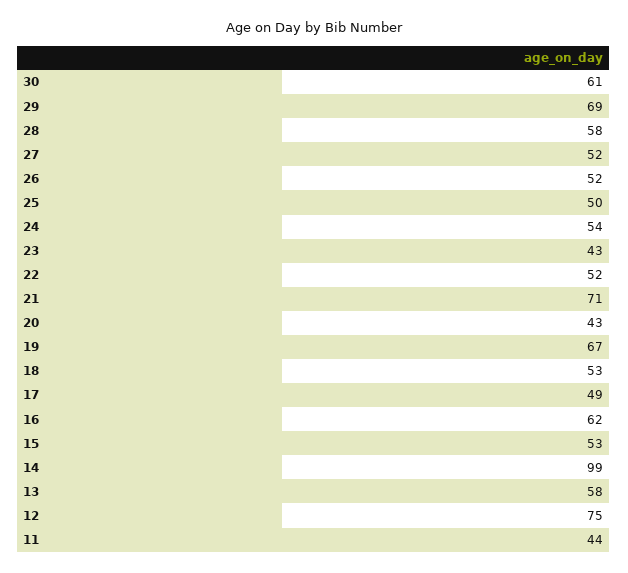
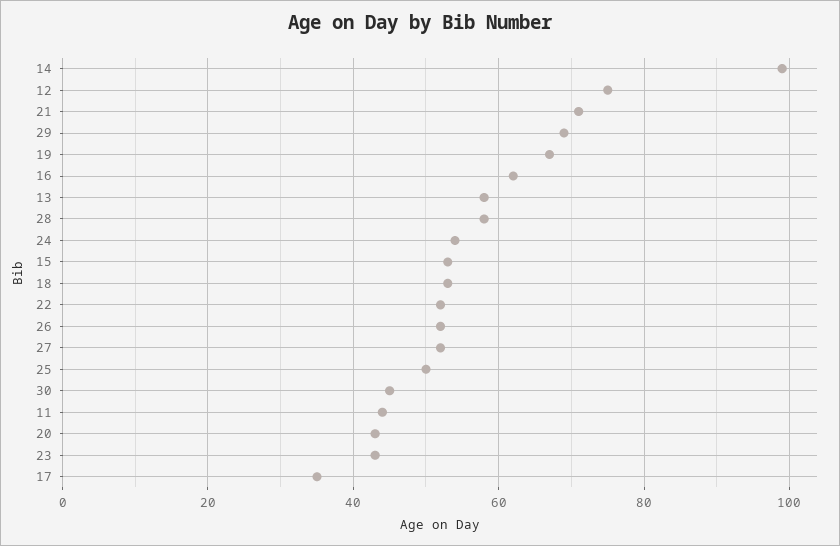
  {
-   "30": 61,
+   "30": 45,
    "29": 69,
    "28": 58,
    "27": 52,
    "26": 52,
    "25": 50,
    "24": 54,
    "23": 43,
    "22": 52,
    "21": 71,
    "20": 43,
    "19": 67,
    "18": 53,
-   "17": 49,
+   "17": 35,
    "16": 62,
    "15": 53,
    "14": 99,
    "13": 58,
    "12": 75,
    "11": 44
  }

